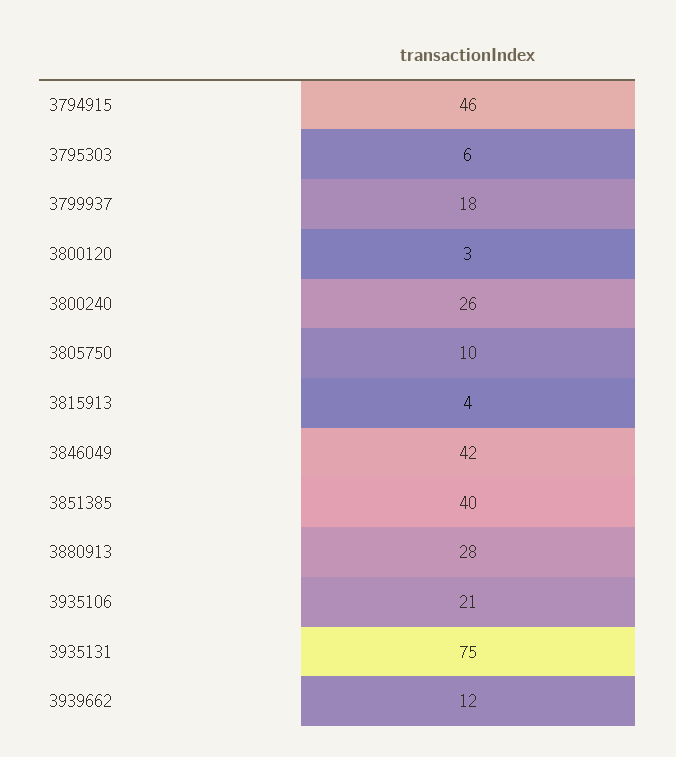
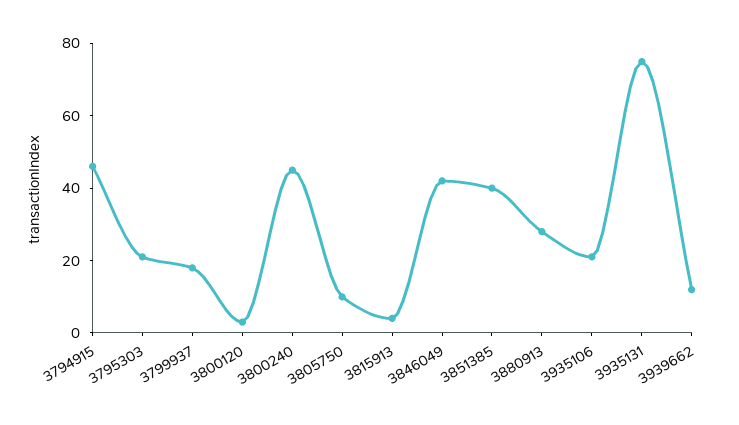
  {
    "3794915": 46,
-   "3795303": 6,
+   "3795303": 20,
    "3799937": 18,
    "3800120": 3,
-   "3800240": 26,
+   "3800240": 45,
    "3805750": 10,
    "3815913": 4,
    "3846049": 42,
    "3851385": 40,
    "3880913": 28,
    "3935106": 21,
    "3935131": 75,
    "3939662": 12
  }

